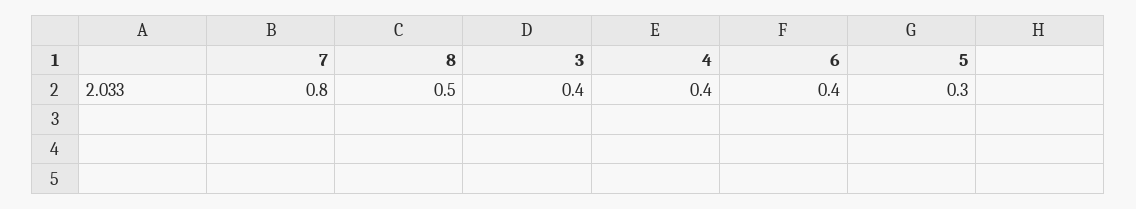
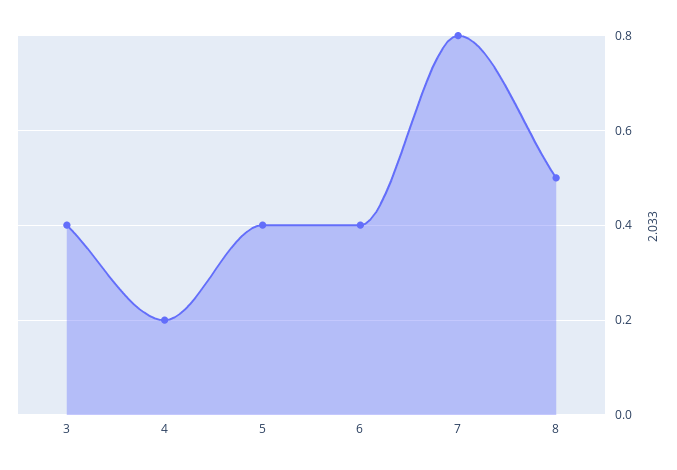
  {
    "7": 0.8,
    "8": 0.5,
    "3": 0.4,
-   "4": 0.4,
+   "4": 0.2,
    "6": 0.4,
-   "5": 0.3
+   "5": 0.4
  }

